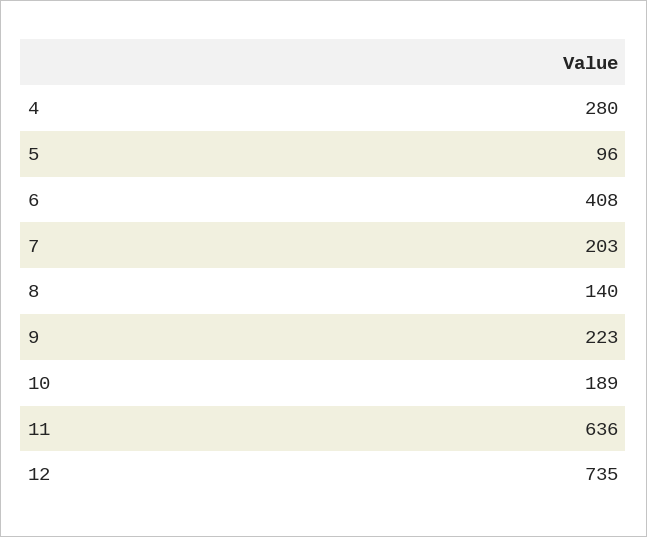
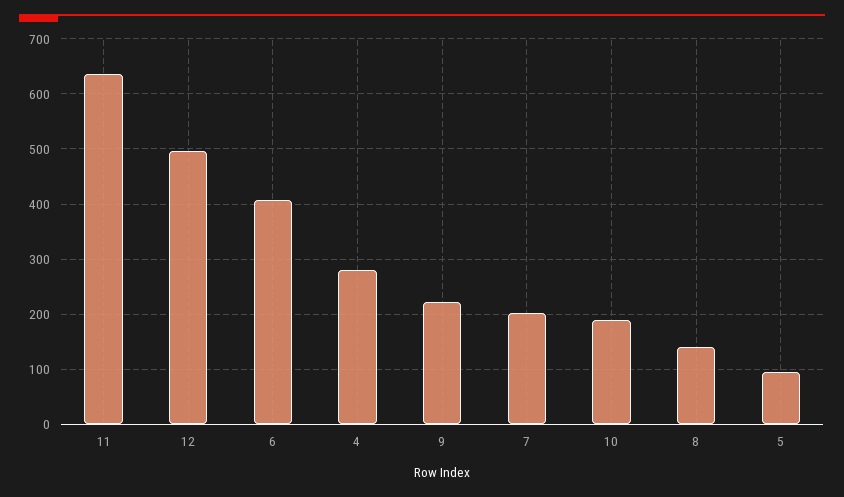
  {
    "4": 280,
    "5": 96,
    "6": 408,
    "7": 203,
    "8": 140,
    "9": 223,
    "10": 189,
    "11": 636,
-   "12": 735
+   "12": 500
  }

